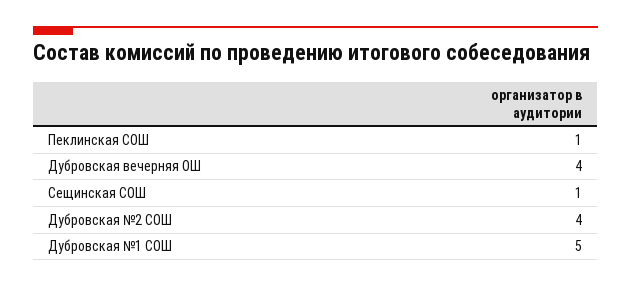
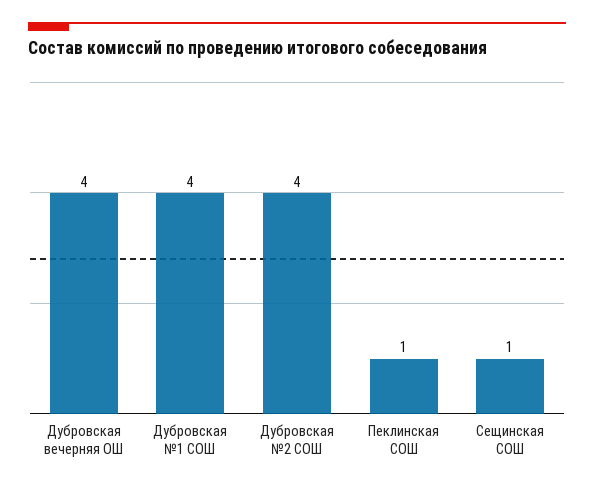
  {
    "Пеклинская СОШ": 1,
    "Дубровская вечерняя ОШ": 4,
    "Сещинская СОШ": 1,
    "Дубровская №2 СОШ": 4,
-   "Дубровская №1 СОШ": 5
+   "Дубровская №1 СОШ": 4
  }

